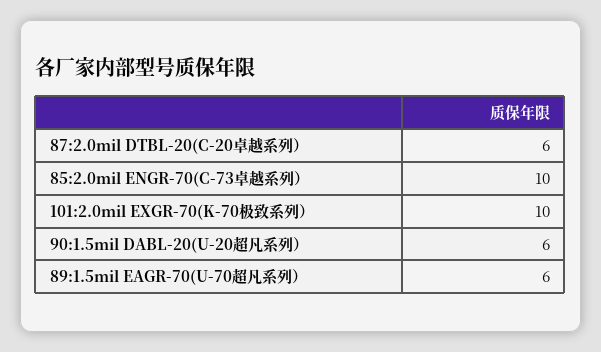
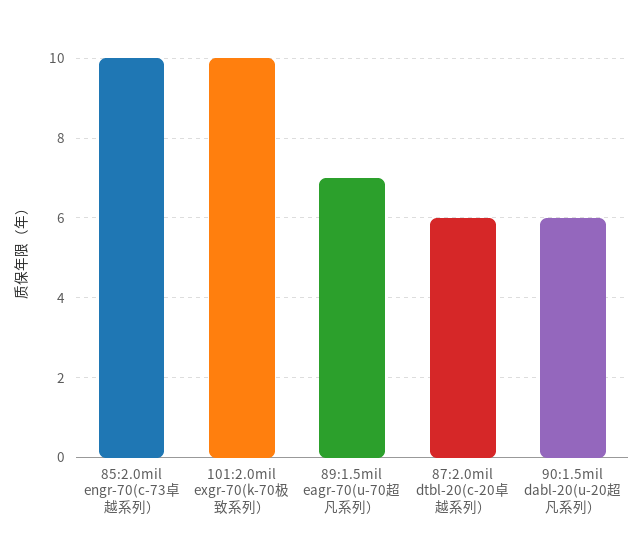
  {
    "87:2.0mil DTBL-20(C-20卓越系列）": 6,
    "85:2.0mil ENGR-70(C-73卓越系列）": 10,
    "101:2.0mil EXGR-70(K-70极致系列）": 10,
    "90:1.5mil DABL-20(U-20超凡系列）": 6,
-   "89:1.5mil EAGR-70(U-70超凡系列）": 6
+   "89:1.5mil EAGR-70(U-70超凡系列）": 7
  }

